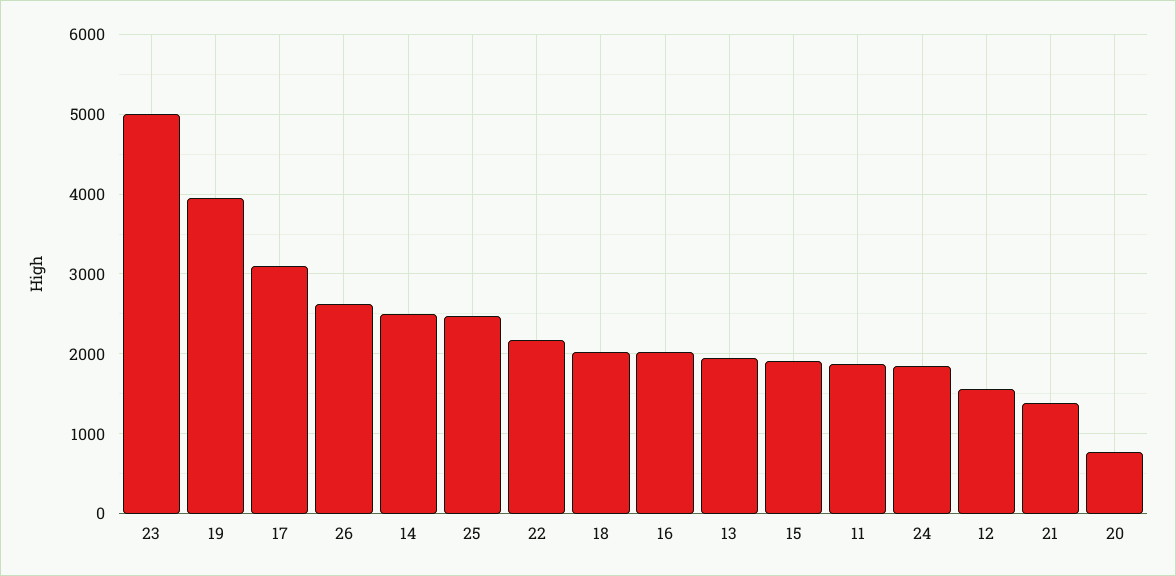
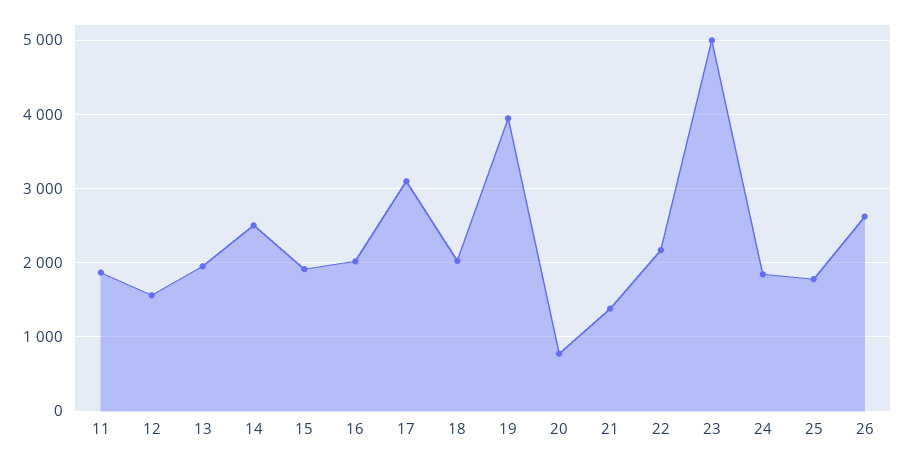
  {
    "23": 5000,
    "19": 3900,
    "17": 3100,
    "26": 2600,
    "14": 2500,
-   "25": 2500,
+   "25": 1800,
    "22": 2200,
    "18": 2000,
    "16": 2000,
    "13": 2000,
    "15": 1900,
    "11": 1900,
    "24": 1800,
    "12": 1600,
    "21": 1400,
    "20": 800
  }

